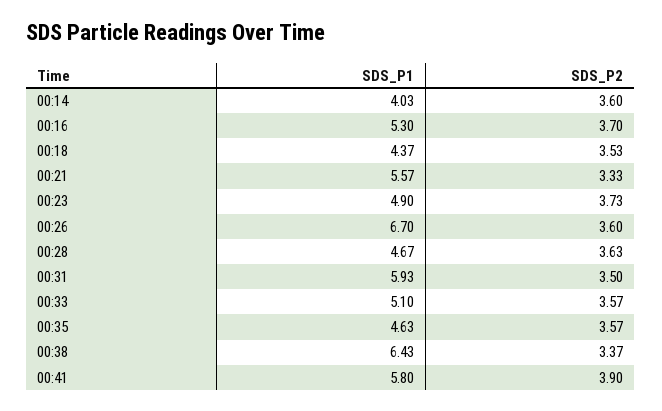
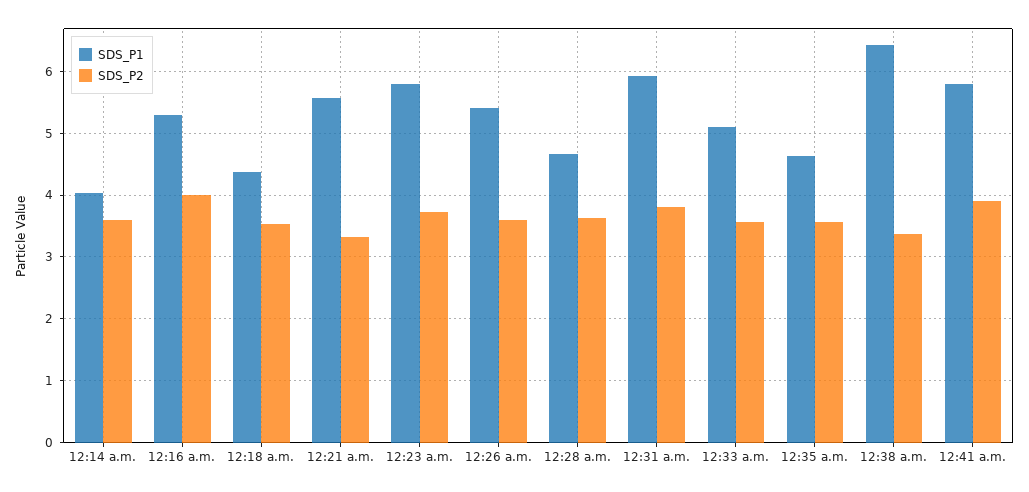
  {
    "SDS_P1": {
      "00:14": 4.03,
      "00:16": 5.3,
      "00:18": 4.37,
      "00:21": 5.57,
-     "00:23": 4.9,
+     "00:23": 5.8,
-     "00:26": 6.7,
+     "00:26": 5.4,
      "00:28": 4.67,
      "00:31": 5.93,
      "00:33": 5.1,
      "00:35": 4.63,
      "00:38": 6.43,
      "00:41": 5.8
    },
    "SDS_P2": {
      "00:14": 3.6,
-     "00:16": 3.7,
+     "00:16": 4,
      "00:18": 3.53,
      "00:21": 3.33,
      "00:23": 3.73,
      "00:26": 3.6,
      "00:28": 3.63,
-     "00:31": 3.5,
+     "00:31": 3.8,
      "00:33": 3.57,
      "00:35": 3.57,
      "00:38": 3.37,
      "00:41": 3.9
    }
  }

